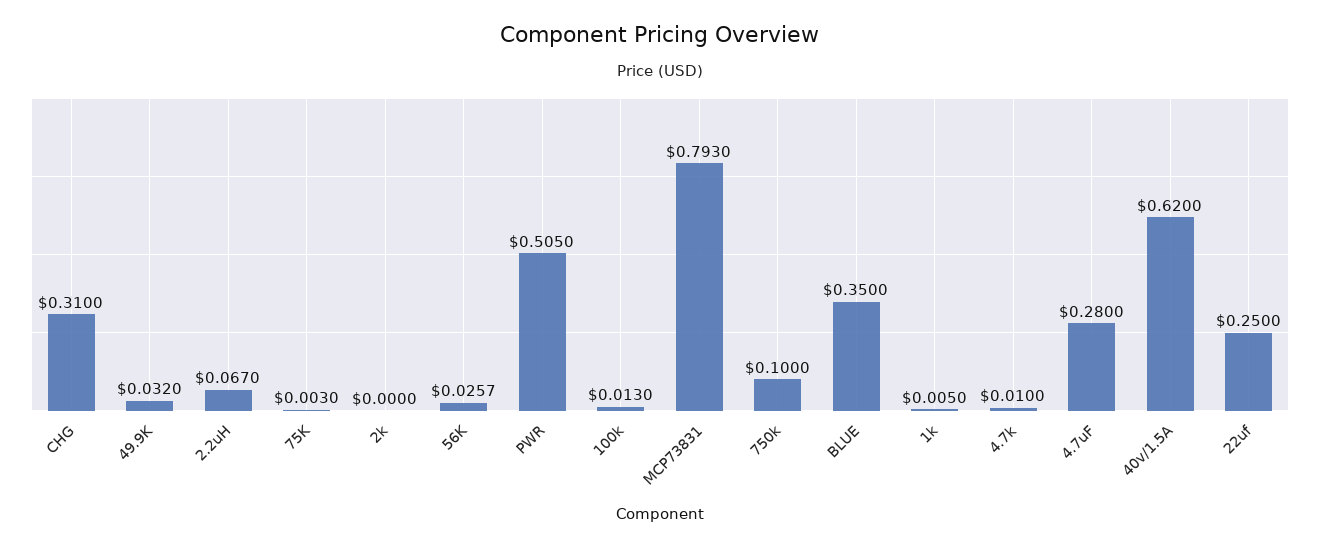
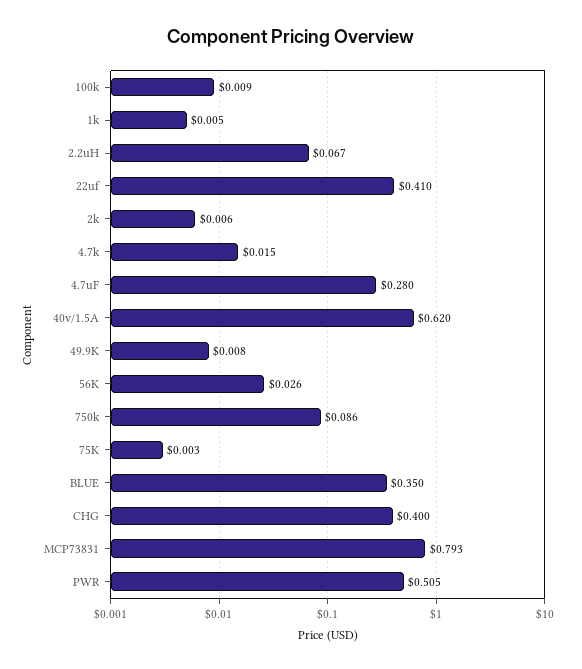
  {
-   "CHG": 0.31,
+   "CHG": 0.4,
-   "49.9K": 0.032,
+   "49.9K": 0.008,
    "2.2uH": 0.067,
    "75K": 0.003,
-   "2k": 0,
+   "2k": 0.006,
    "56K": 0.0257,
    "PWR": 0.505,
-   "100k": 0.013,
+   "100k": 0.009,
    "MCP73831": 0.793,
-   "750k": 0.1,
+   "750k": 0.086,
    "BLUE": 0.35,
    "1k": 0.005,
-   "4.7k": 0.01,
+   "4.7k": 0.015,
    "4.7uF": 0.28,
    "40v/1.5A": 0.62,
-   "22uf": 0.25
+   "22uf": 0.41
  }

